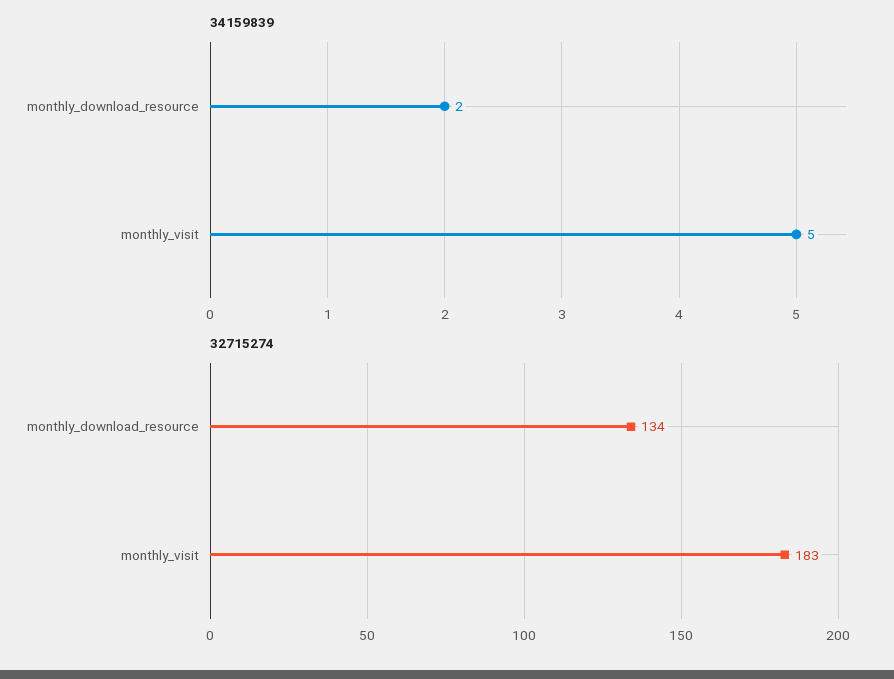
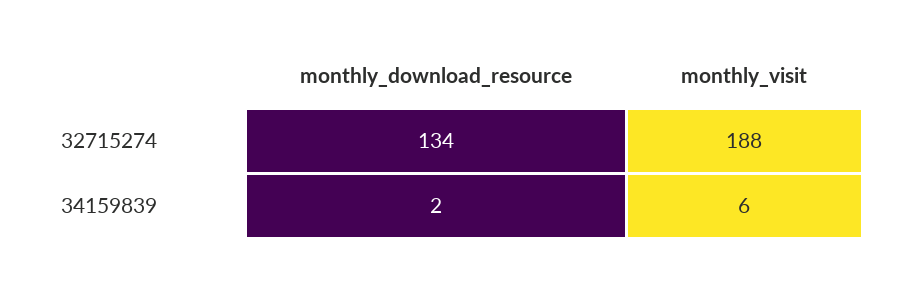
  {
    "34159839": {
      "monthly_download_resource": 2,
-     "monthly_visit": 5
+     "monthly_visit": 6
    },
    "32715274": {
      "monthly_download_resource": 134,
-     "monthly_visit": 183
+     "monthly_visit": 188
    }
  }

